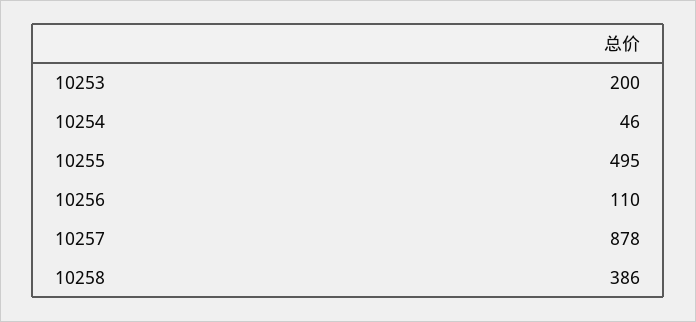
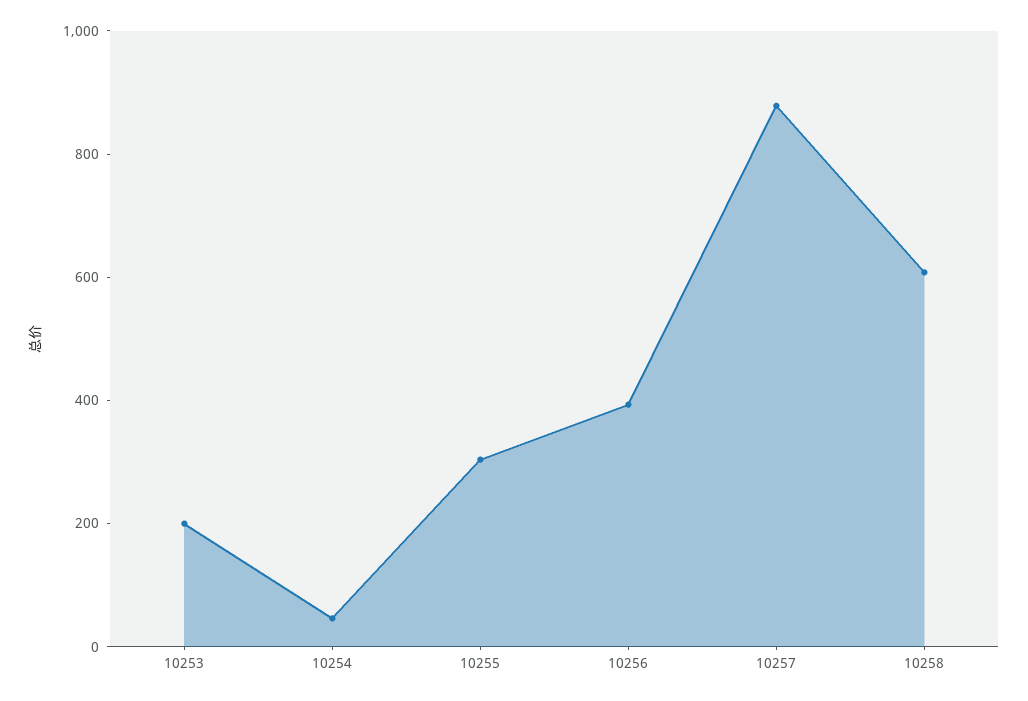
  {
    "10253": 200,
    "10254": 46,
-   "10255": 495,
+   "10255": 300,
-   "10256": 110,
+   "10256": 400,
    "10257": 878,
-   "10258": 386
+   "10258": 600
  }

